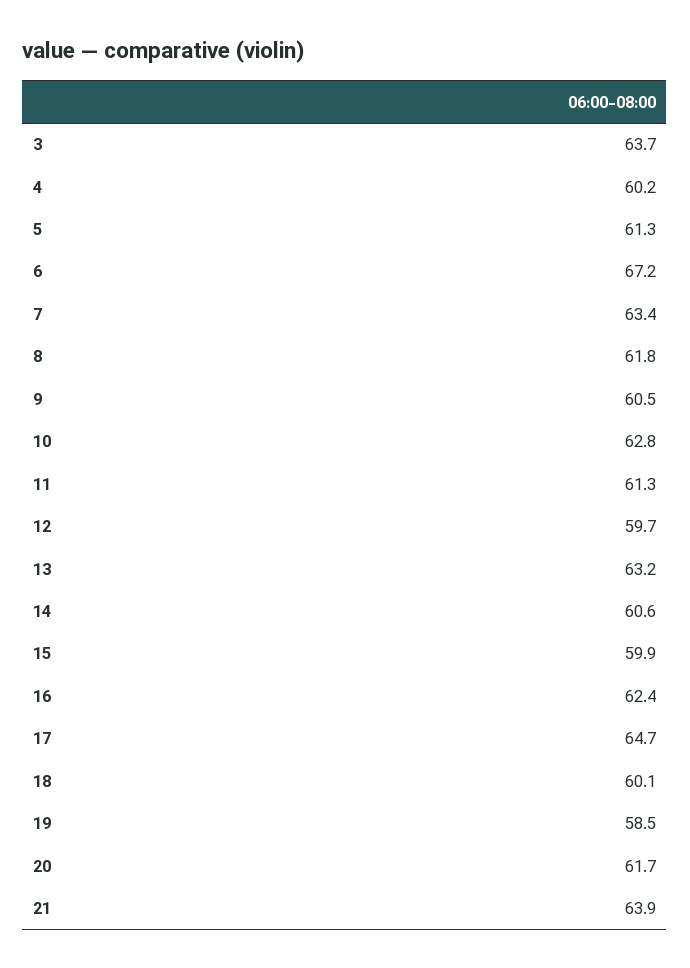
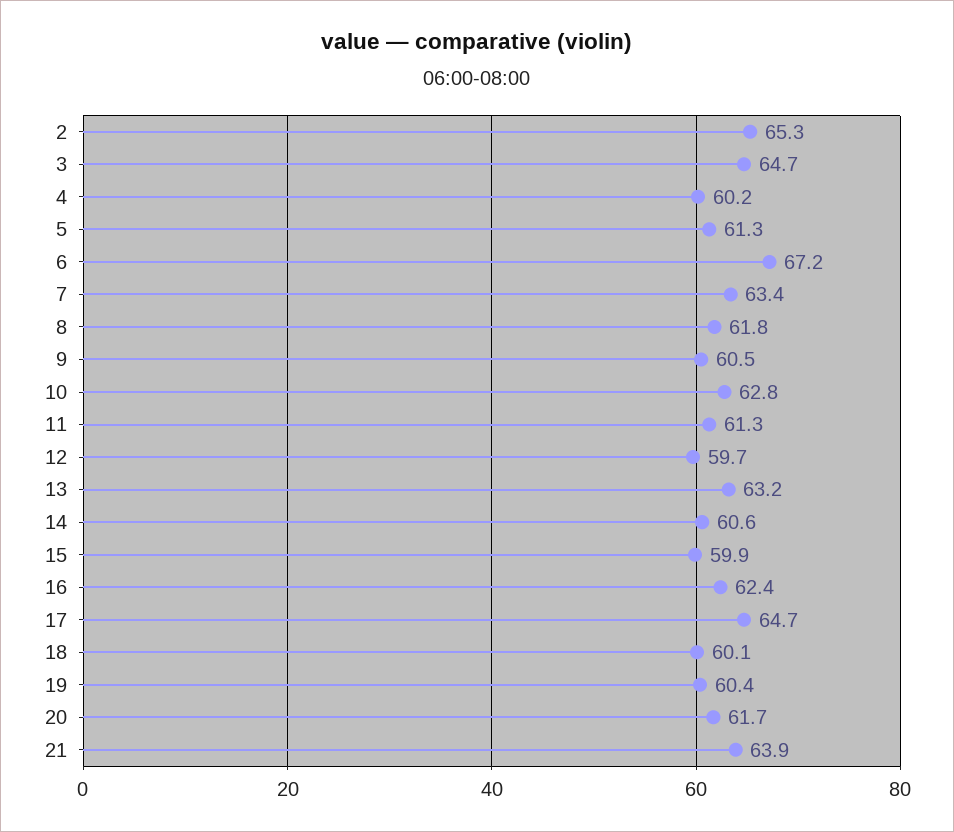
  {
-   "3": 63.7,
+   "3": 64.7,
    "4": 60.2,
    "5": 61.3,
    "6": 67.2,
    "7": 63.4,
    "8": 61.8,
    "9": 60.5,
    "10": 62.8,
    "11": 61.3,
    "12": 59.7,
    "13": 63.2,
    "14": 60.6,
    "15": 59.9,
    "16": 62.4,
    "17": 64.7,
    "18": 60.1,
-   "19": 58.5,
+   "19": 60.4,
    "20": 61.7,
-   "21": 63.9
+   "21": 63.9,
+   "2": 65.3
  }

